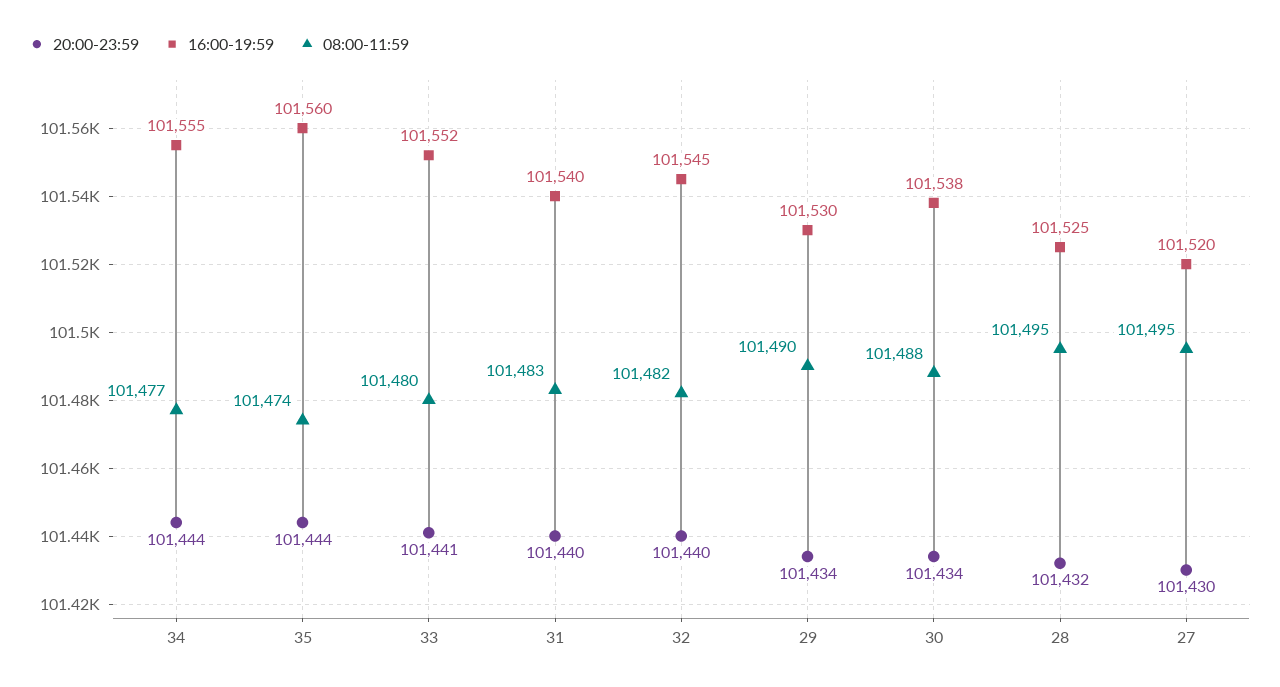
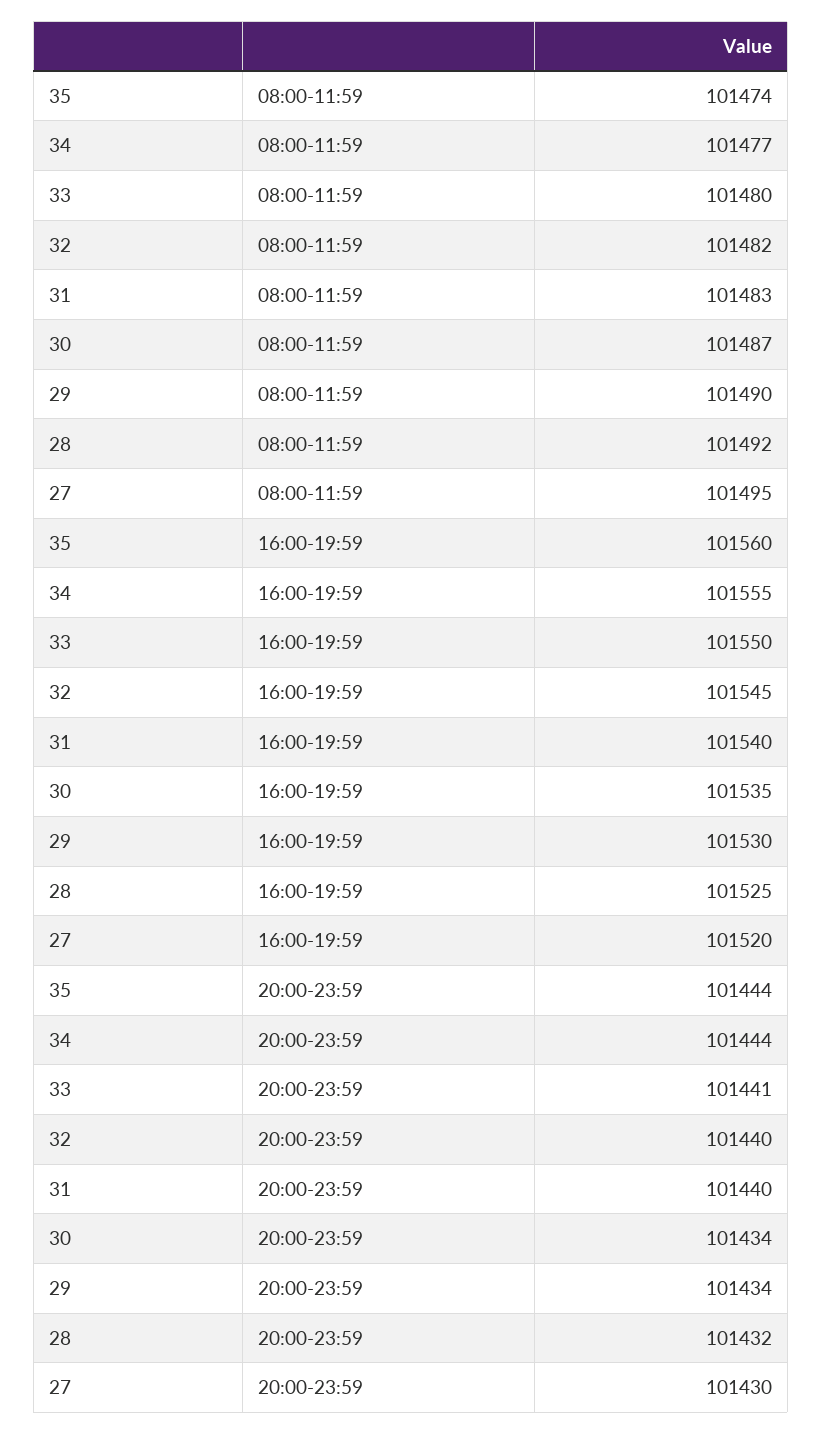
  {
    "20:00-23:59": {
      "34": 101444,
      "35": 101444,
      "33": 101441,
      "31": 101440,
      "32": 101440,
      "29": 101434,
      "30": 101434,
      "28": 101432,
      "27": 101430
    },
    "16:00-19:59": {
      "34": 101555,
      "35": 101560,
-     "33": 101552,
+     "33": 101550,
      "31": 101540,
      "32": 101545,
      "29": 101530,
-     "30": 101538,
+     "30": 101535,
      "28": 101525,
      "27": 101520
    },
    "08:00-11:59": {
      "34": 101477,
      "35": 101474,
      "33": 101480,
      "31": 101483,
      "32": 101482,
      "29": 101490,
-     "30": 101488,
+     "30": 101487,
-     "28": 101495,
+     "28": 101492,
      "27": 101495
    }
  }

